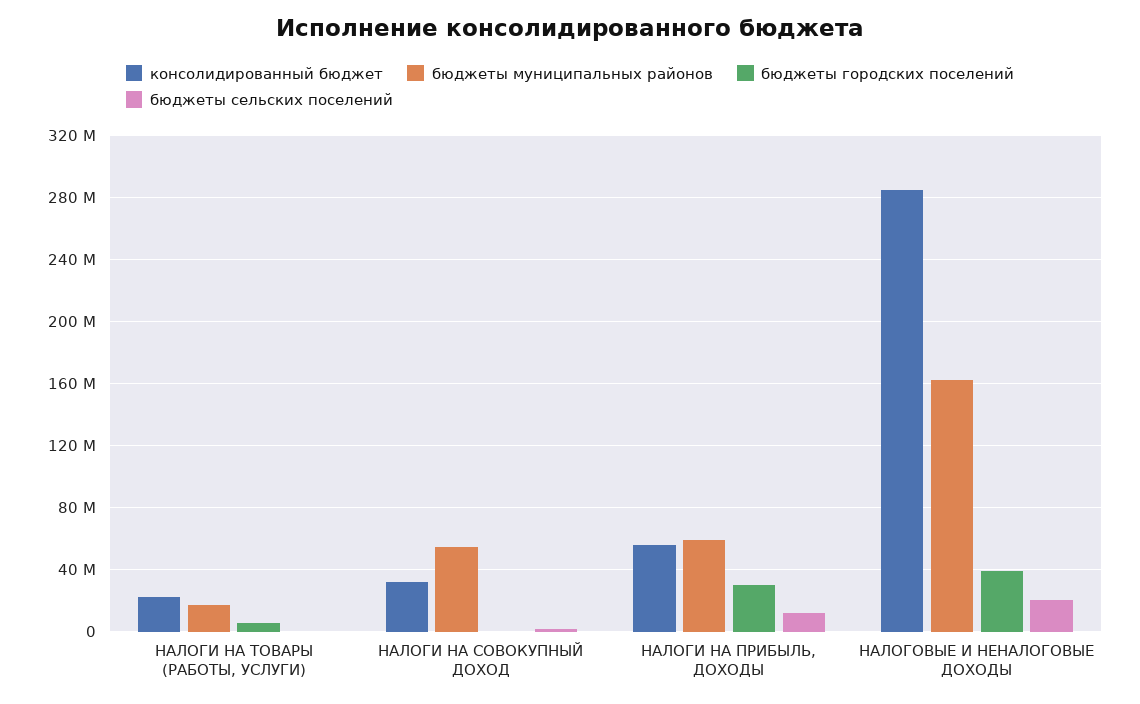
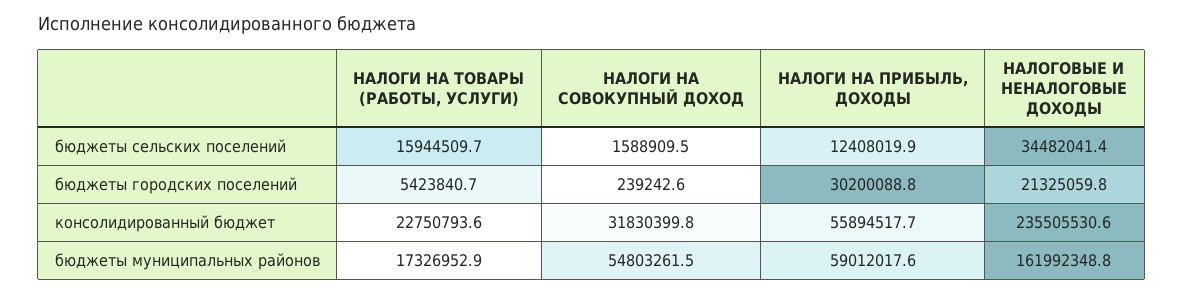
  {
    "консолидированный бюджет": {
      "НАЛОГИ НА ТОВАРЫ (РАБОТЫ, УСЛУГИ)": 22750793.6,
      "НАЛОГИ НА СОВОКУПНЫЙ ДОХОД": 31830399.8,
      "НАЛОГИ НА ПРИБЫЛЬ, ДОХОДЫ": 55894517.7,
-     "НАЛОГОВЫЕ И НЕНАЛОГОВЫЕ ДОХОДЫ": 285000000
+     "НАЛОГОВЫЕ И НЕНАЛОГОВЫЕ ДОХОДЫ": 235505530.6
    },
    "бюджеты муниципальных районов": {
      "НАЛОГИ НА ТОВАРЫ (РАБОТЫ, УСЛУГИ)": 17326952.9,
      "НАЛОГИ НА СОВОКУПНЫЙ ДОХОД": 54803261.5,
      "НАЛОГИ НА ПРИБЫЛЬ, ДОХОДЫ": 59012017.6,
      "НАЛОГОВЫЕ И НЕНАЛОГОВЫЕ ДОХОДЫ": 161992348.8
    },
    "бюджеты городских поселений": {
      "НАЛОГИ НА ТОВАРЫ (РАБОТЫ, УСЛУГИ)": 5423840.7,
      "НАЛОГИ НА СОВОКУПНЫЙ ДОХОД": 239242.6,
      "НАЛОГИ НА ПРИБЫЛЬ, ДОХОДЫ": 30200088.8,
-     "НАЛОГОВЫЕ И НЕНАЛОГОВЫЕ ДОХОДЫ": 40000000
+     "НАЛОГОВЫЕ И НЕНАЛОГОВЫЕ ДОХОДЫ": 21325059.8
    },
    "бюджеты сельских поселений": {
-     "НАЛОГИ НА ТОВАРЫ (РАБОТЫ, УСЛУГИ)": 0,
+     "НАЛОГИ НА ТОВАРЫ (РАБОТЫ, УСЛУГИ)": 15944509.7,
      "НАЛОГИ НА СОВОКУПНЫЙ ДОХОД": 1588909.5,
      "НАЛОГИ НА ПРИБЫЛЬ, ДОХОДЫ": 12408019.9,
-     "НАЛОГОВЫЕ И НЕНАЛОГОВЫЕ ДОХОДЫ": 20000000
+     "НАЛОГОВЫЕ И НЕНАЛОГОВЫЕ ДОХОДЫ": 34482041.4
    }
  }

